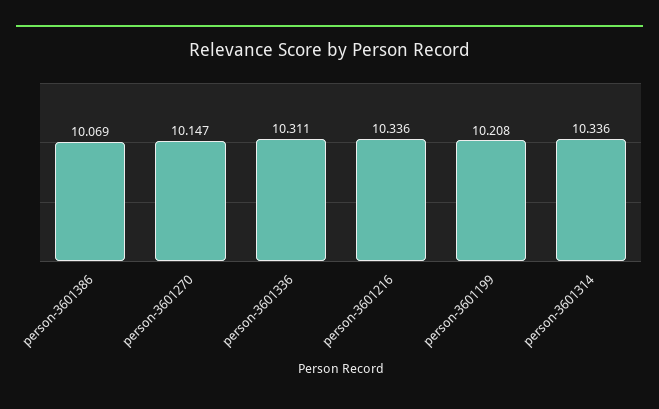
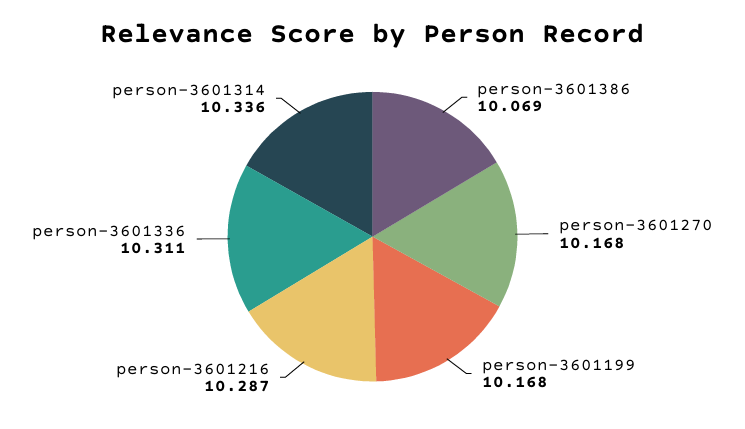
  {
    "person-3601386": 10.069,
-   "person-3601270": 10.147,
+   "person-3601270": 10.168,
    "person-3601336": 10.311,
-   "person-3601216": 10.336,
+   "person-3601216": 10.287,
-   "person-3601199": 10.208,
+   "person-3601199": 10.168,
    "person-3601314": 10.336
  }

